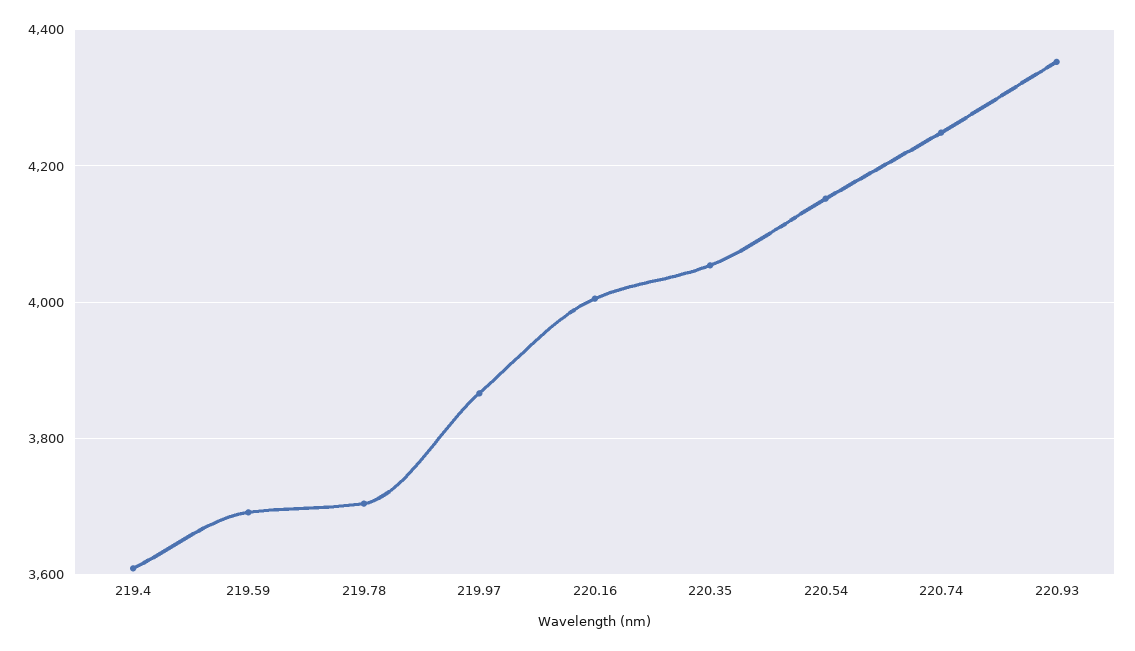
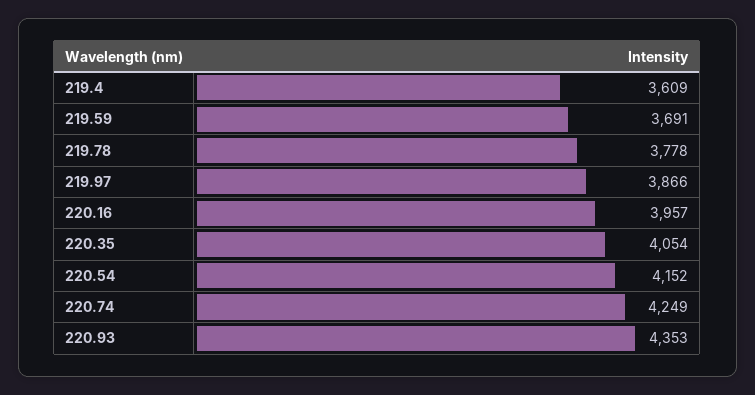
  {
    "219.4": 3609,
    "219.59": 3691,
-   "219.78": 3700,
+   "219.78": 3778,
    "219.97": 3866,
-   "220.16": 4000,
+   "220.16": 3957,
    "220.35": 4054,
    "220.54": 4152,
    "220.74": 4249,
    "220.93": 4353
  }

